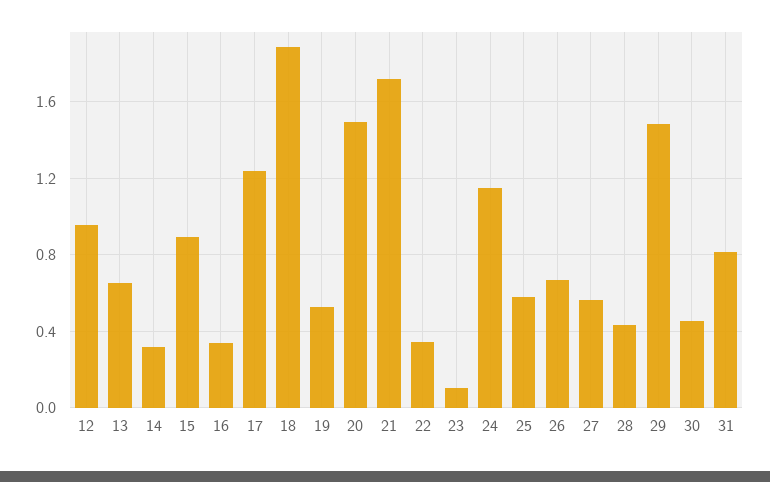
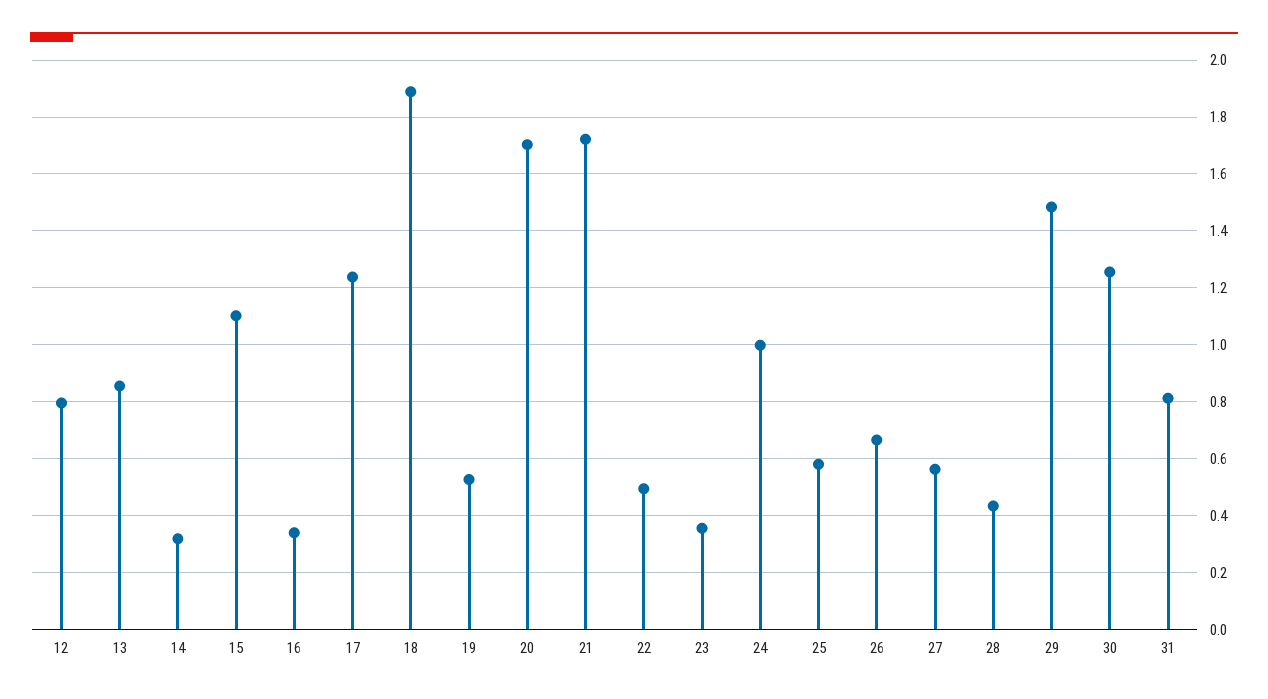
  {
-   "12": 0.95,
+   "12": 0.8,
-   "13": 0.65,
+   "13": 0.85,
    "14": 0.325,
-   "15": 0.9,
+   "15": 1.1,
    "16": 0.35,
    "17": 1.25,
    "18": 1.9,
    "19": 0.525,
-   "20": 1.5,
+   "20": 1.7,
    "21": 1.725,
-   "22": 0.35,
+   "22": 0.5,
-   "23": 0.1,
+   "23": 0.35,
-   "24": 1.15,
+   "24": 1,
    "25": 0.575,
    "26": 0.675,
    "27": 0.55,
    "28": 0.425,
    "29": 1.475,
-   "30": 0.45,
+   "30": 1.25,
    "31": 0.8
  }

